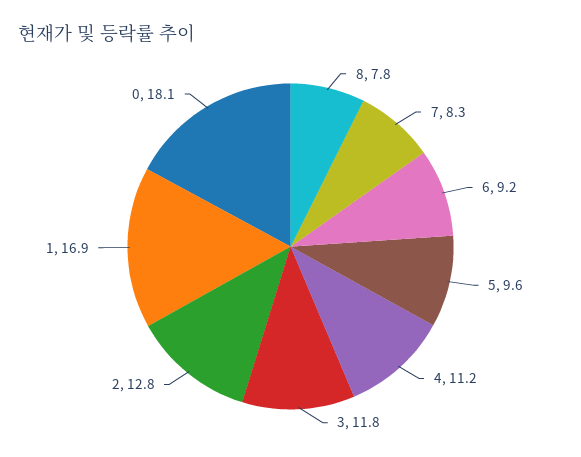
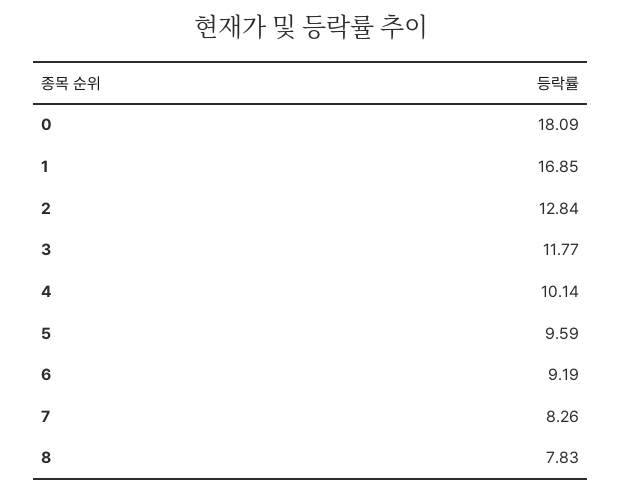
  {
    "8": 7.83,
    "7": 8.26,
    "6": 9.19,
    "5": 9.59,
-   "4": 11.2,
+   "4": 10.14,
    "3": 11.77,
    "2": 12.84,
    "1": 16.85,
    "0": 18.09
  }

